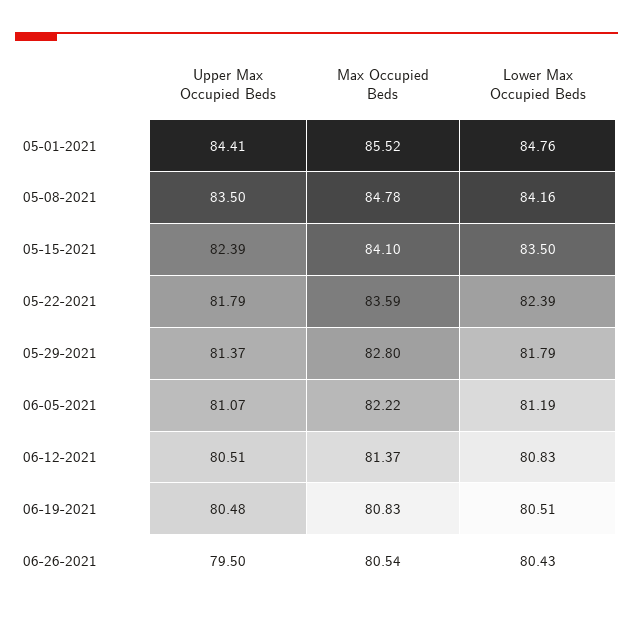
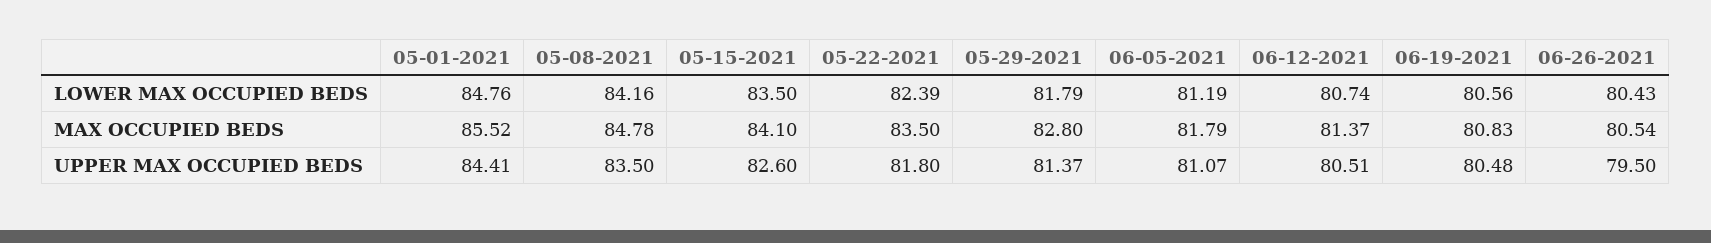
  {
    "Upper Max Occupied Beds": {
      "05-01-2021": 84.41,
      "05-08-2021": 83.5,
-     "05-15-2021": 82.39,
+     "05-15-2021": 82.6,
-     "05-22-2021": 81.79,
+     "05-22-2021": 81.8,
      "05-29-2021": 81.37,
      "06-05-2021": 81.07,
      "06-12-2021": 80.51,
      "06-19-2021": 80.48,
      "06-26-2021": 79.5
    },
    "Max Occupied Beds": {
      "05-01-2021": 85.52,
      "05-08-2021": 84.78,
      "05-15-2021": 84.1,
-     "05-22-2021": 83.59,
+     "05-22-2021": 83.5,
      "05-29-2021": 82.8,
-     "06-05-2021": 82.22,
+     "06-05-2021": 81.79,
      "06-12-2021": 81.37,
      "06-19-2021": 80.83,
      "06-26-2021": 80.54
    },
    "Lower Max Occupied Beds": {
      "05-01-2021": 84.76,
      "05-08-2021": 84.16,
      "05-15-2021": 83.5,
      "05-22-2021": 82.39,
      "05-29-2021": 81.79,
      "06-05-2021": 81.19,
-     "06-12-2021": 80.83,
+     "06-12-2021": 80.74,
-     "06-19-2021": 80.51,
+     "06-19-2021": 80.56,
      "06-26-2021": 80.43
    }
  }

